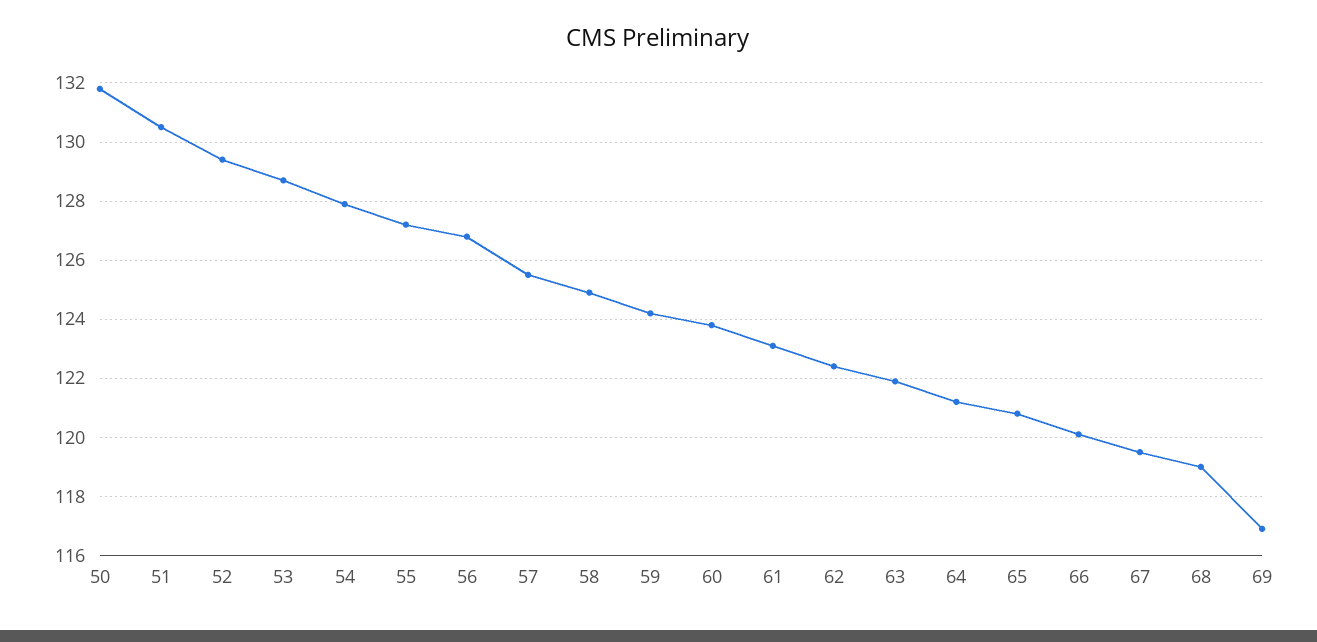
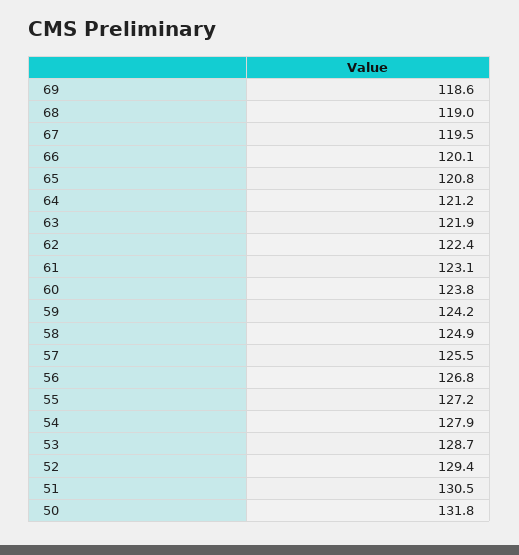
  {
    "50": 131.8,
    "51": 130.5,
    "52": 129.4,
    "53": 128.7,
    "54": 127.9,
    "55": 127.2,
    "56": 126.8,
    "57": 125.5,
    "58": 124.9,
    "59": 124.2,
    "60": 123.8,
    "61": 123.1,
    "62": 122.4,
    "63": 121.9,
    "64": 121.2,
    "65": 120.8,
    "66": 120.1,
    "67": 119.5,
    "68": 119,
-   "69": 117
+   "69": 118.6
  }

